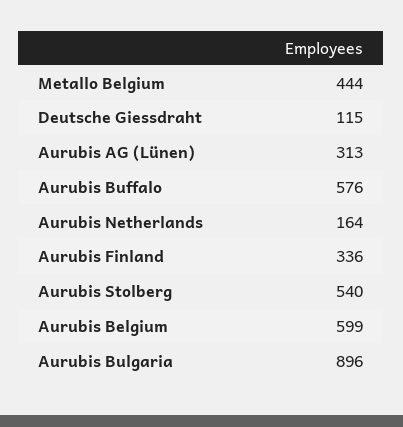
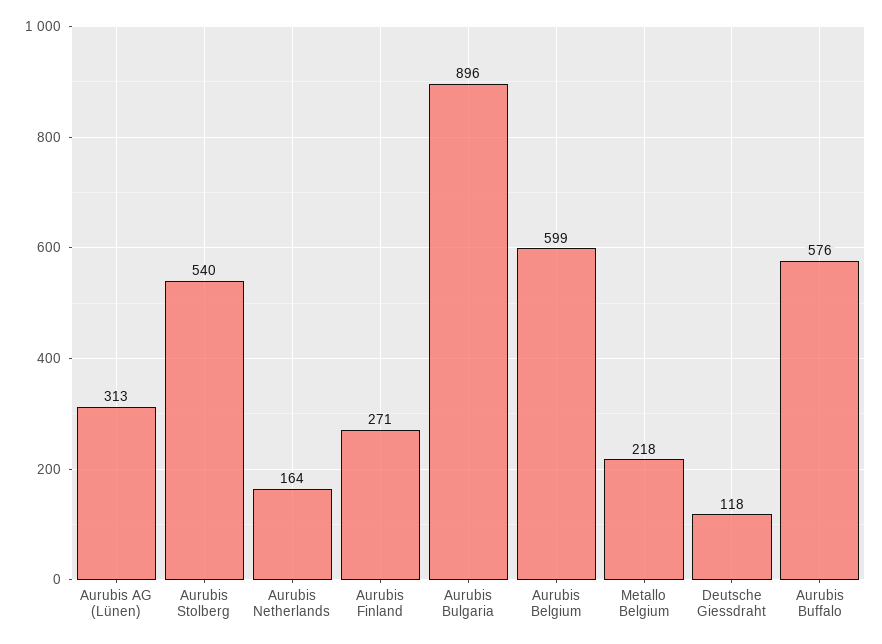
  {
-   "Metallo Belgium": 444,
+   "Metallo Belgium": 218,
-   "Deutsche Giessdraht": 115,
+   "Deutsche Giessdraht": 118,
    "Aurubis AG (Lünen)": 313,
    "Aurubis Buffalo": 576,
    "Aurubis Netherlands": 164,
-   "Aurubis Finland": 336,
+   "Aurubis Finland": 271,
    "Aurubis Stolberg": 540,
    "Aurubis Belgium": 599,
    "Aurubis Bulgaria": 896
  }

